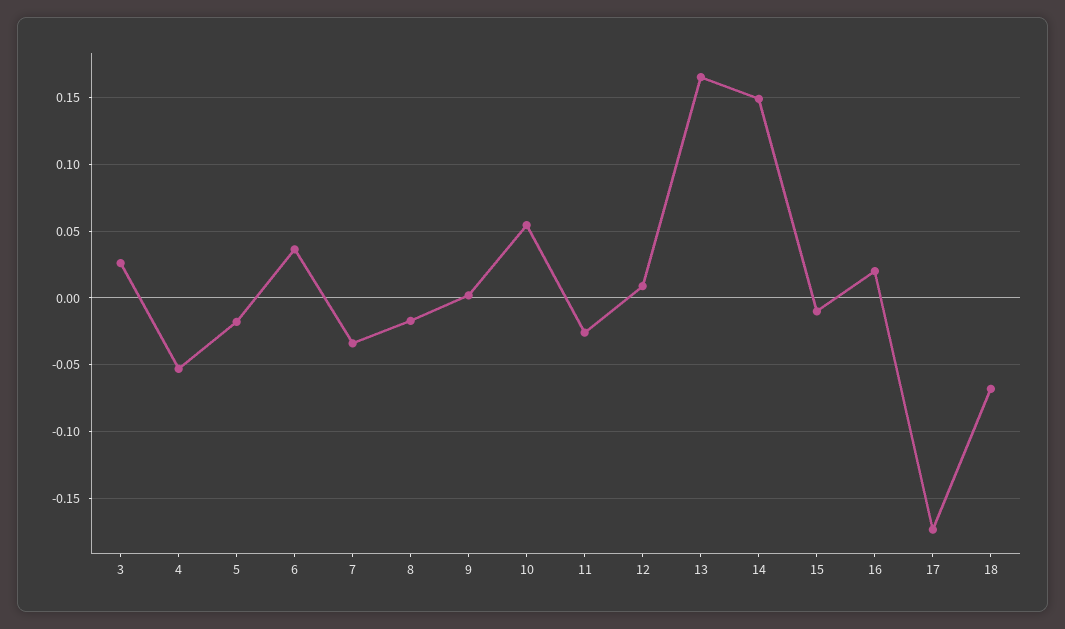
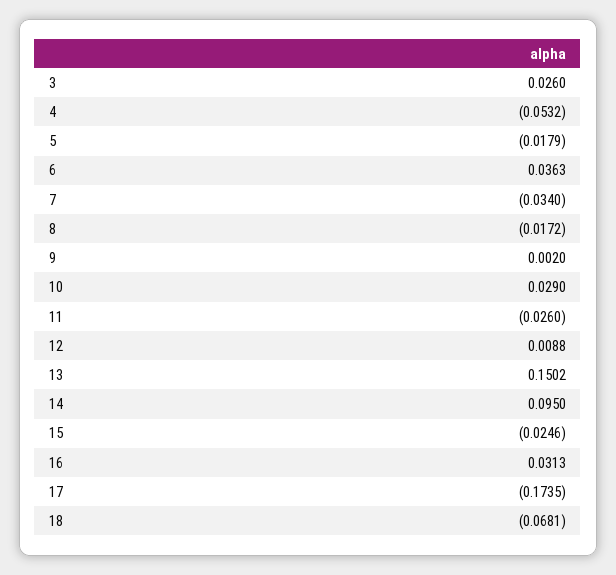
  {
    "3": 0.026,
    "4": -0.0532,
    "5": -0.0179,
    "6": 0.0363,
    "7": -0.034,
    "8": -0.0172,
    "9": 0.002,
-   "10": 0.055,
+   "10": 0.029,
    "11": -0.026,
    "12": 0.0088,
-   "13": 0.165,
+   "13": 0.1502,
-   "14": 0.15,
+   "14": 0.095,
-   "15": -0.01,
+   "15": -0.0246,
-   "16": 0.02,
+   "16": 0.0313,
    "17": -0.1735,
    "18": -0.0681
  }

